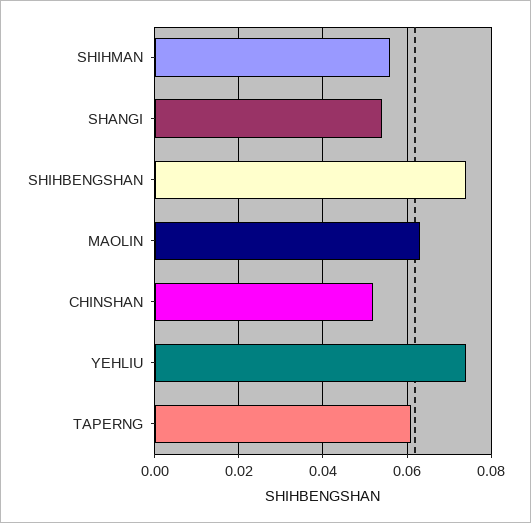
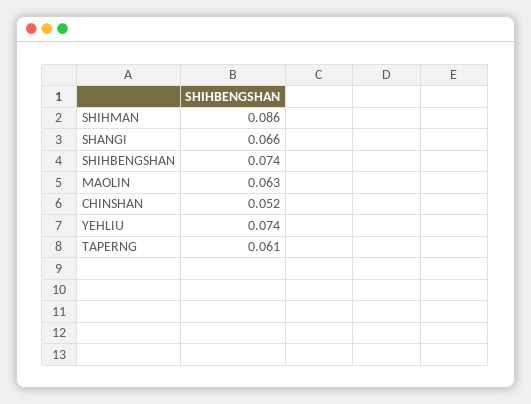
  {
-   "SHIHMAN": 0.055,
+   "SHIHMAN": 0.086,
-   "SHANGI": 0.055,
+   "SHANGI": 0.066,
    "SHIHBENGSHAN": 0.074,
    "MAOLIN": 0.063,
    "CHINSHAN": 0.052,
    "YEHLIU": 0.074,
    "TAPERNG": 0.061
  }

